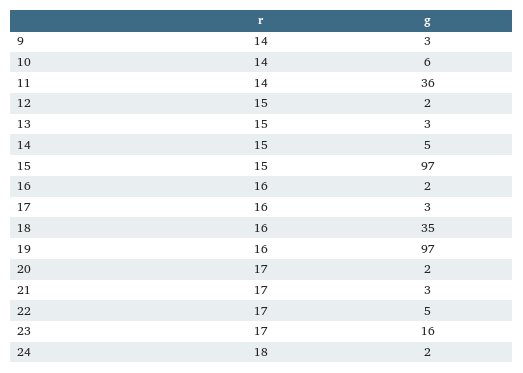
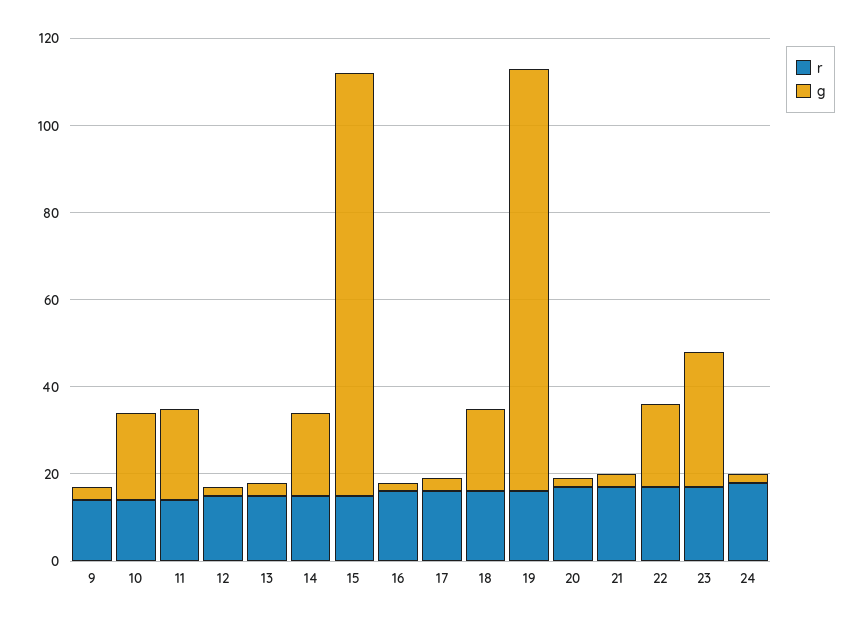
  {
    "r": {
      "9": 14,
      "10": 14,
      "11": 14,
      "12": 15,
      "13": 15,
      "14": 15,
      "15": 15,
      "16": 16,
      "17": 16,
      "18": 16,
      "19": 16,
      "20": 17,
      "21": 17,
      "22": 17,
      "23": 17,
      "24": 18
    },
    "g": {
      "9": 3,
-     "10": 6,
+     "10": 20,
-     "11": 36,
+     "11": 20,
      "12": 2,
      "13": 3,
-     "14": 5,
+     "14": 20,
      "15": 97,
      "16": 2,
      "17": 3,
-     "18": 35,
+     "18": 20,
      "19": 97,
      "20": 2,
      "21": 3,
-     "22": 5,
+     "22": 20,
-     "23": 16,
+     "23": 30,
      "24": 2
    }
  }

